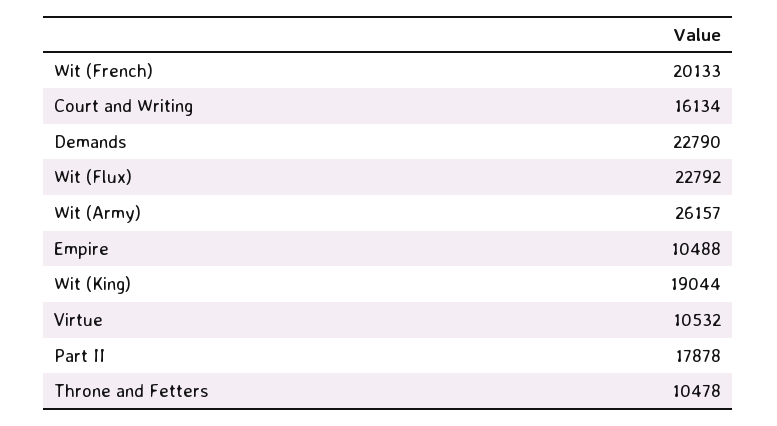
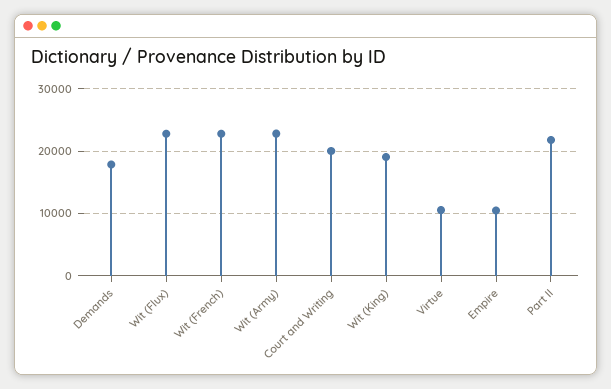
  {
-   "Wit (French)": 20133,
+   "Wit (French)": 23000,
-   "Court and Writing": 16134,
+   "Court and Writing": 20000,
-   "Demands": 22790,
+   "Demands": 18000,
    "Wit (Flux)": 22792,
-   "Wit (Army)": 26157,
+   "Wit (Army)": 23000,
    "Empire": 10488,
    "Wit (King)": 19044,
    "Virtue": 10532,
-   "Part II": 17878,
+   "Part II": 22000
-   "Throne and Fetters": 10478
  }

